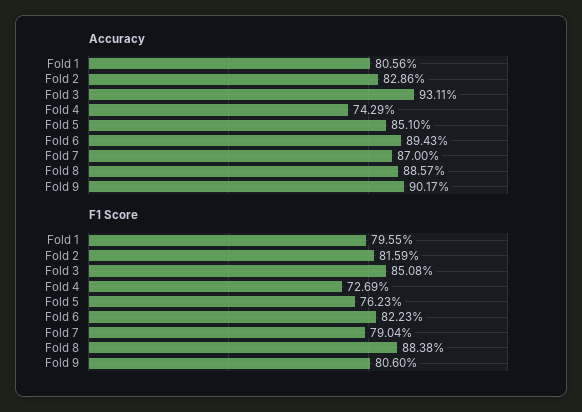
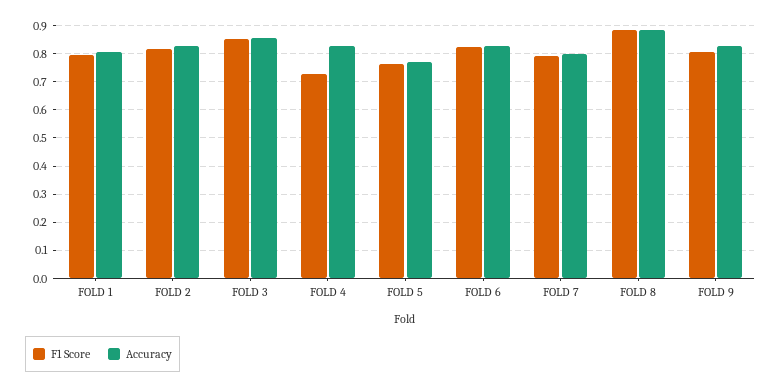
  {
    "Accuracy": {
      "Fold 1": 0.8056,
      "Fold 2": 0.8286,
-     "Fold 3": 0.9311,
+     "Fold 3": 0.85,
-     "Fold 4": 0.7429,
+     "Fold 4": 0.825,
-     "Fold 5": 0.851,
+     "Fold 5": 0.775,
-     "Fold 6": 0.8943,
+     "Fold 6": 0.825,
-     "Fold 7": 0.87,
+     "Fold 7": 0.8,
      "Fold 8": 0.8857,
-     "Fold 9": 0.9017
+     "Fold 9": 0.825
    },
    "F1 Score": {
      "Fold 1": 0.7955,
      "Fold 2": 0.8159,
      "Fold 3": 0.8508,
      "Fold 4": 0.7269,
      "Fold 5": 0.7623,
      "Fold 6": 0.8223,
      "Fold 7": 0.7904,
      "Fold 8": 0.8838,
      "Fold 9": 0.806
    }
  }

